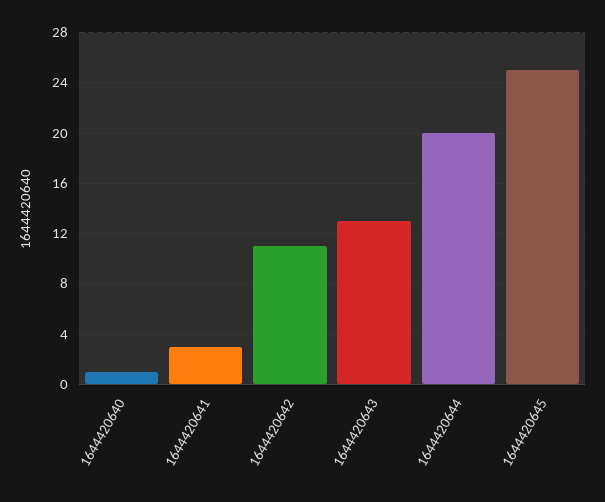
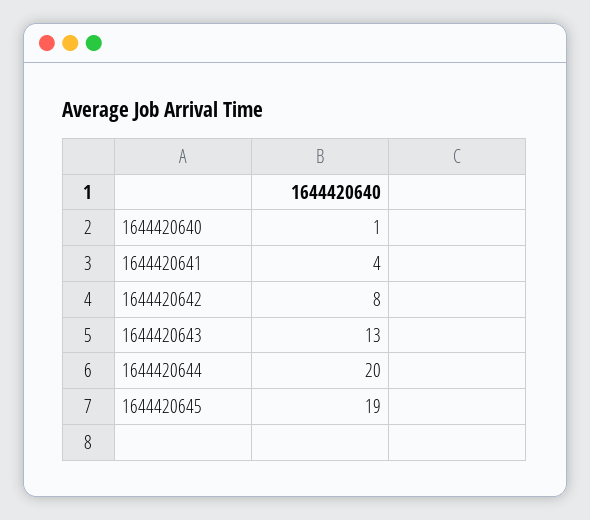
  {
    "1644420640": 1,
-   "1644420641": 3,
+   "1644420641": 4,
-   "1644420642": 11,
+   "1644420642": 8,
    "1644420643": 13,
    "1644420644": 20,
-   "1644420645": 25
+   "1644420645": 19
  }

